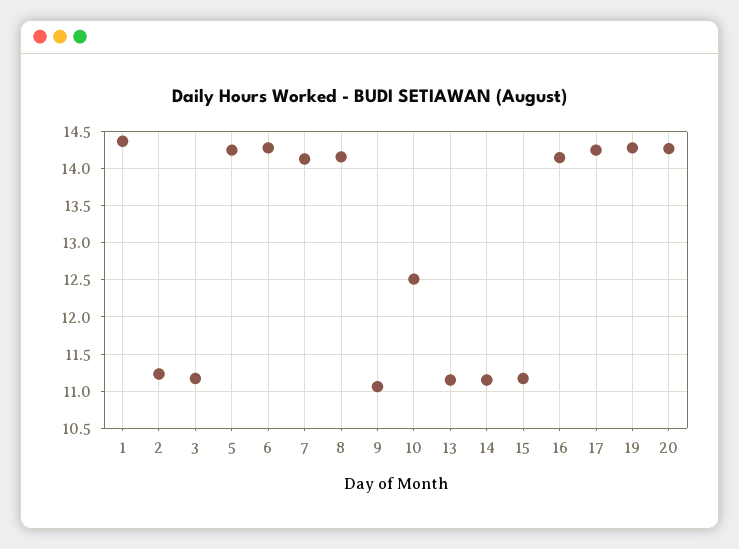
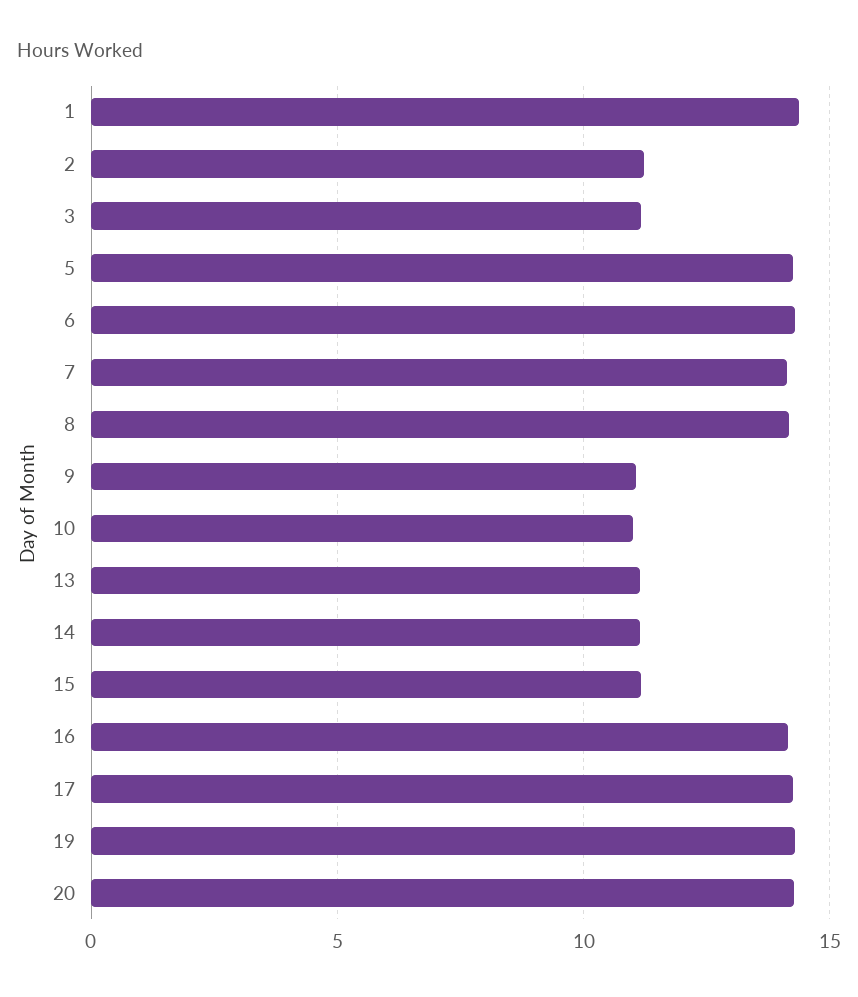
  {
    "1": 14.4,
    "2": 11.2,
    "3": 11.2,
    "5": 14.3,
    "6": 14.3,
    "7": 14.1,
    "8": 14.2,
    "9": 11.1,
-   "10": 12.5,
+   "10": 11,
    "13": 11.2,
    "14": 11.2,
    "15": 11.2,
    "16": 14.2,
    "17": 14.3,
    "19": 14.3,
    "20": 14.3
  }

